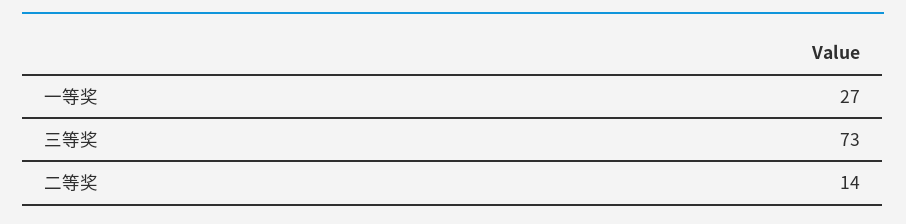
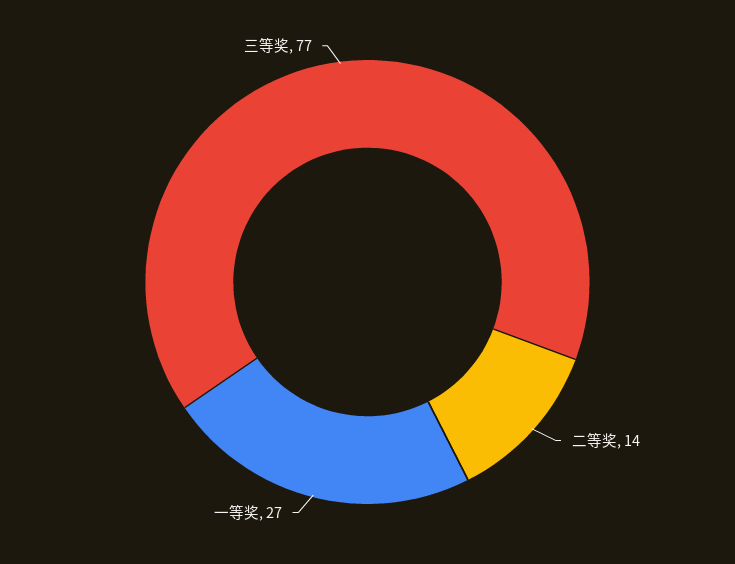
  {
    "一等奖": 27,
-   "三等奖": 73,
+   "三等奖": 77,
    "二等奖": 14
  }

